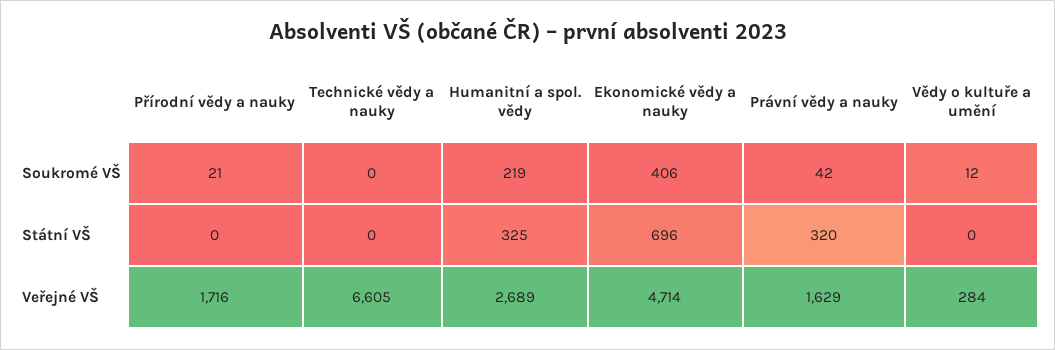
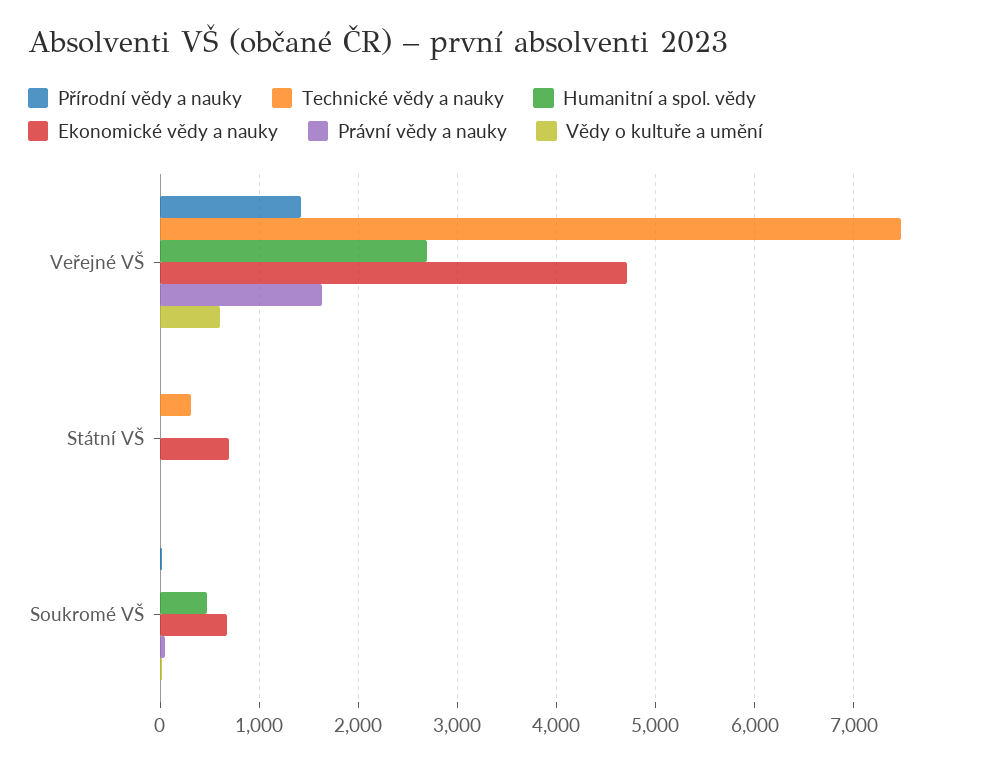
  {
    "Přírodní vědy a nauky": {
      "Soukromé VŠ": 21,
      "Státní VŠ": 0,
-     "Veřejné VŠ": 1716
+     "Veřejné VŠ": 1400
    },
    "Technické vědy a nauky": {
      "Soukromé VŠ": 0,
-     "Státní VŠ": 0,
+     "Státní VŠ": 300,
-     "Veřejné VŠ": 6605
+     "Veřejné VŠ": 7500
    },
    "Humanitní a spol. vědy": {
-     "Soukromé VŠ": 219,
+     "Soukromé VŠ": 500,
-     "Státní VŠ": 325,
+     "Státní VŠ": 0,
      "Veřejné VŠ": 2689
    },
    "Ekonomické vědy a nauky": {
-     "Soukromé VŠ": 406,
+     "Soukromé VŠ": 700,
      "Státní VŠ": 696,
      "Veřejné VŠ": 4714
    },
    "Právní vědy a nauky": {
      "Soukromé VŠ": 42,
-     "Státní VŠ": 320,
+     "Státní VŠ": 0,
      "Veřejné VŠ": 1629
    },
    "Vědy o kultuře a umění": {
      "Soukromé VŠ": 12,
      "Státní VŠ": 0,
-     "Veřejné VŠ": 284
+     "Veřejné VŠ": 600
    }
  }

